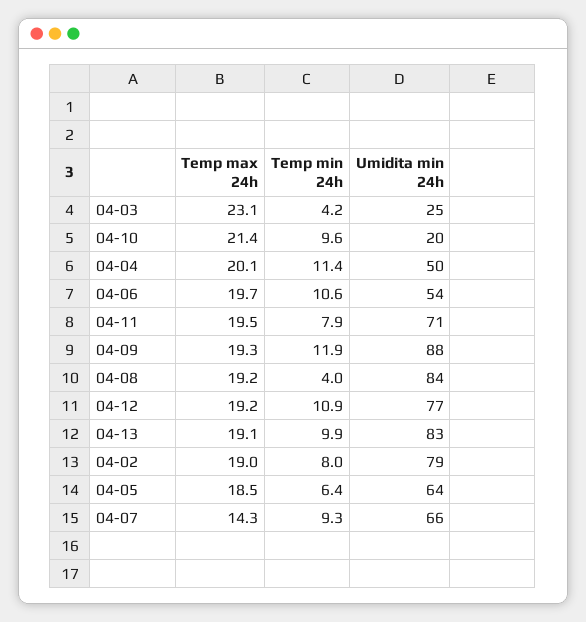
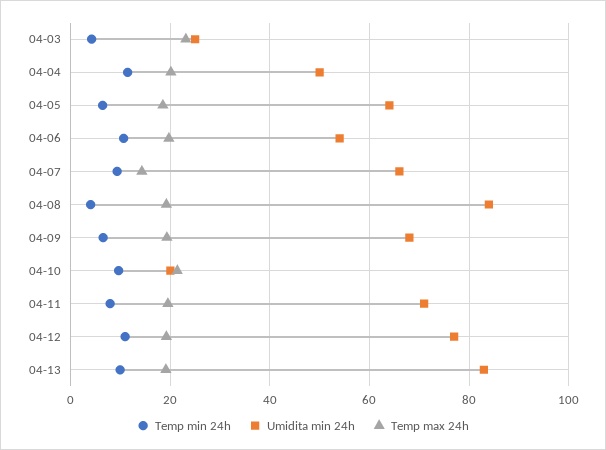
  {
    "Temp max 24h": {
      "04-03": 23.1,
      "04-10": 21.4,
      "04-04": 20.1,
      "04-06": 19.7,
      "04-11": 19.5,
      "04-09": 19.3,
      "04-08": 19.2,
      "04-12": 19.2,
      "04-13": 19.1,
-     "04-02": 19,
      "04-05": 18.5,
      "04-07": 14.3
    },
    "Temp min 24h": {
      "04-03": 4.2,
      "04-10": 9.6,
      "04-04": 11.4,
      "04-06": 10.6,
      "04-11": 7.9,
-     "04-09": 11.9,
+     "04-09": 6,
      "04-08": 4,
      "04-12": 10.9,
      "04-13": 9.9,
-     "04-02": 8,
      "04-05": 6.4,
      "04-07": 9.3
    },
    "Umidita min 24h": {
      "04-03": 25,
      "04-10": 20,
      "04-04": 50,
      "04-06": 54,
      "04-11": 71,
-     "04-09": 88,
+     "04-09": 68,
      "04-08": 84,
      "04-12": 77,
      "04-13": 83,
-     "04-02": 79,
      "04-05": 64,
      "04-07": 66
    }
  }

